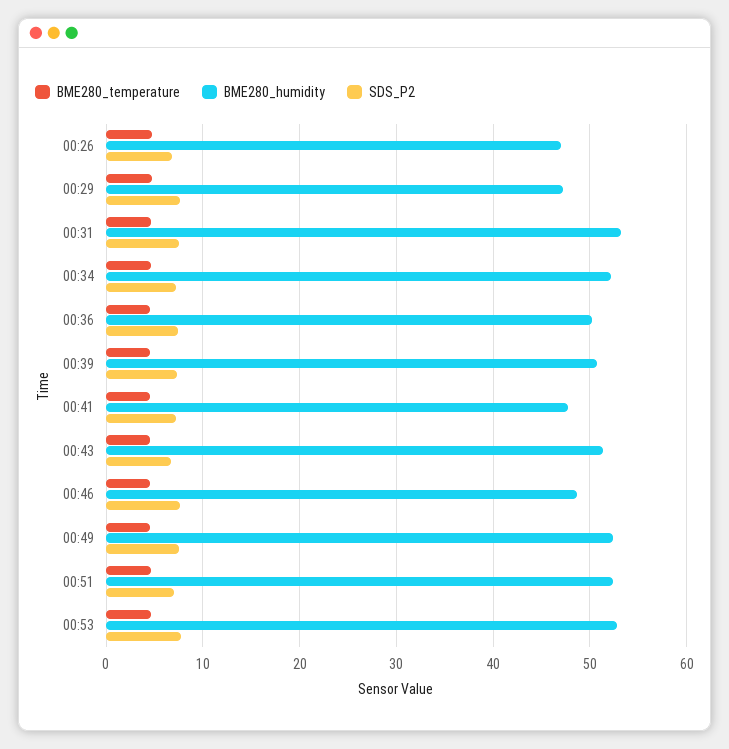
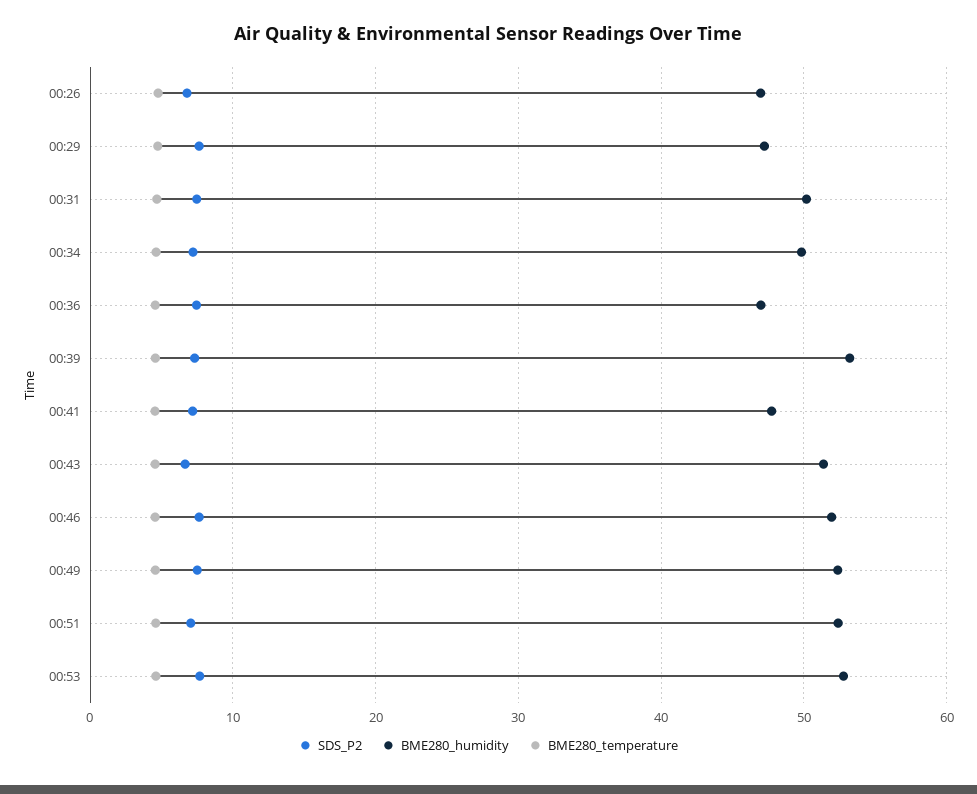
  {
    "BME280_temperature": {
      "00:26": 5,
      "00:29": 5,
      "00:31": 5,
      "00:34": 5,
      "00:36": 5,
      "00:39": 5,
      "00:41": 5,
      "00:43": 5,
      "00:46": 5,
      "00:49": 5,
      "00:51": 5,
      "00:53": 5
    },
    "BME280_humidity": {
      "00:26": 47,
      "00:29": 47,
-     "00:31": 53,
+     "00:31": 50,
-     "00:34": 52,
+     "00:34": 50,
-     "00:36": 50,
+     "00:36": 47,
-     "00:39": 51,
+     "00:39": 53,
      "00:41": 48,
      "00:43": 51,
-     "00:46": 49,
+     "00:46": 52,
      "00:49": 52,
      "00:51": 52,
      "00:53": 53
    },
    "SDS_P2": {
      "00:26": 7,
      "00:29": 8,
      "00:31": 7,
      "00:34": 7,
      "00:36": 7,
      "00:39": 7,
      "00:41": 7,
      "00:43": 7,
      "00:46": 8,
      "00:49": 8,
      "00:51": 7,
      "00:53": 8
    }
  }

